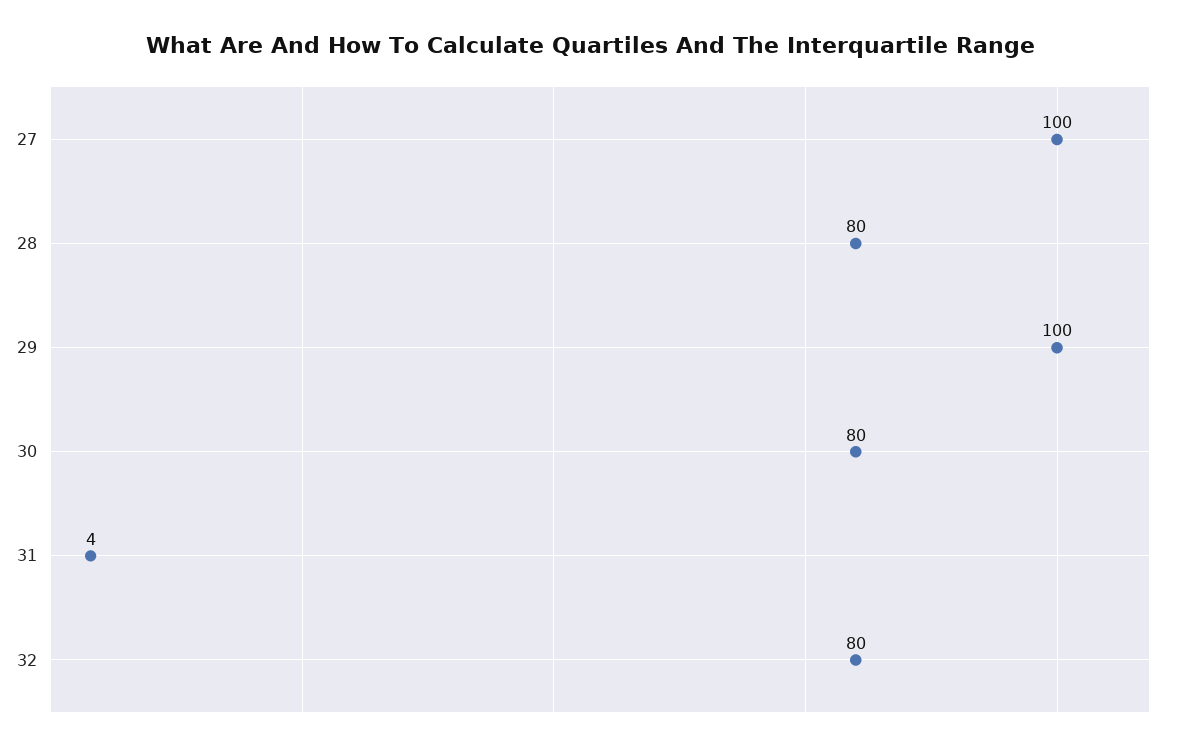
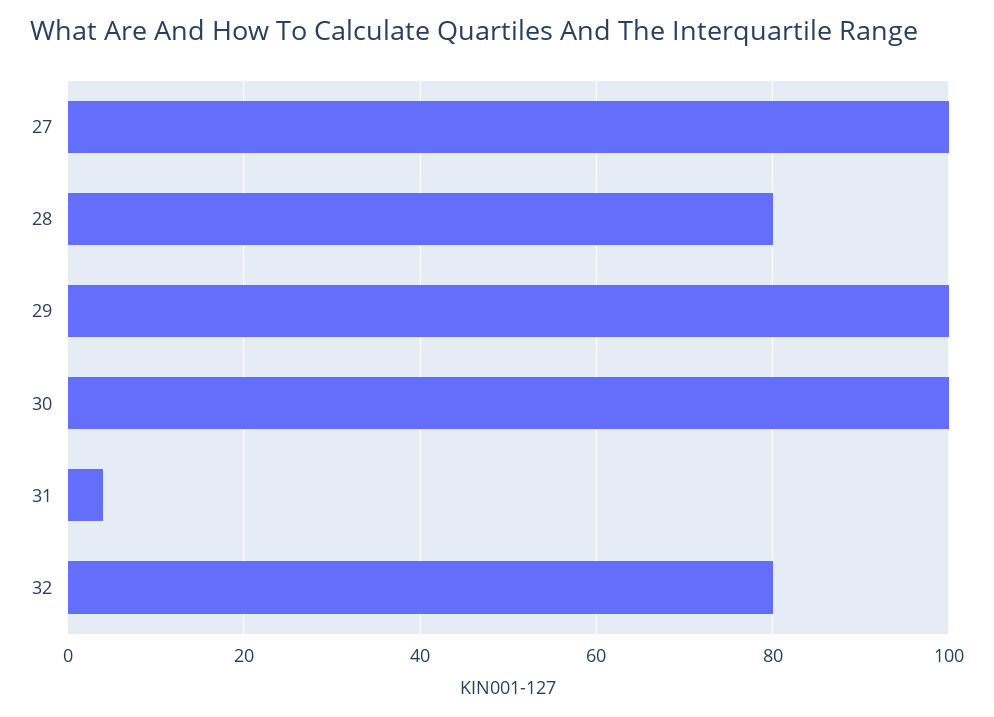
  {
    "27": 100,
    "28": 80,
    "29": 100,
-   "30": 80,
+   "30": 100,
    "31": 4,
    "32": 80
  }

